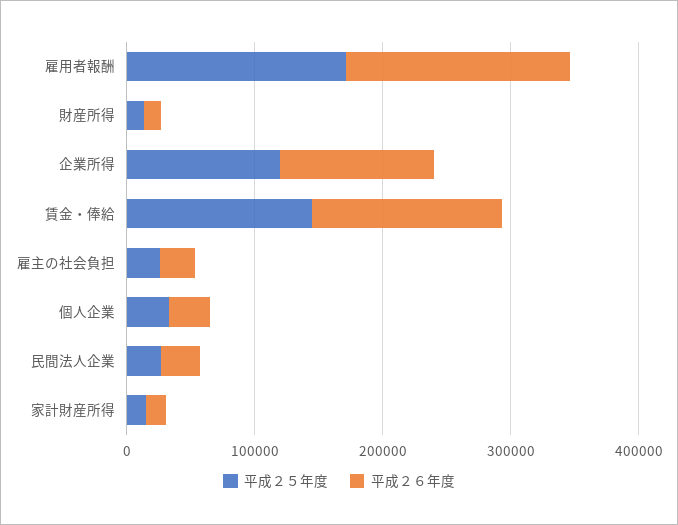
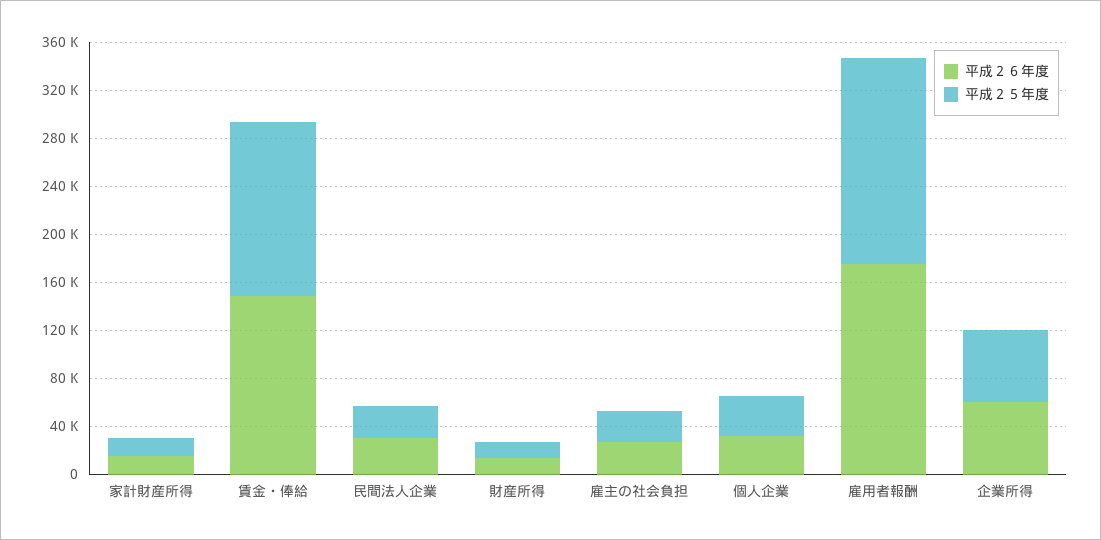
  {
    "平成２５年度": {
      "雇用者報酬": 170000,
      "財産所得": 10000,
-     "企業所得": 120000,
+     "企業所得": 60000,
      "賃金・俸給": 140000,
      "雇主の社会負担": 30000,
      "個人企業": 30000,
      "民間法人企業": 30000,
      "家計財産所得": 20000
    },
    "平成２６年度": {
      "雇用者報酬": 180000,
      "財産所得": 10000,
-     "企業所得": 120000,
+     "企業所得": 60000,
      "賃金・俸給": 150000,
      "雇主の社会負担": 30000,
      "個人企業": 30000,
      "民間法人企業": 30000,
      "家計財産所得": 20000
    }
  }

